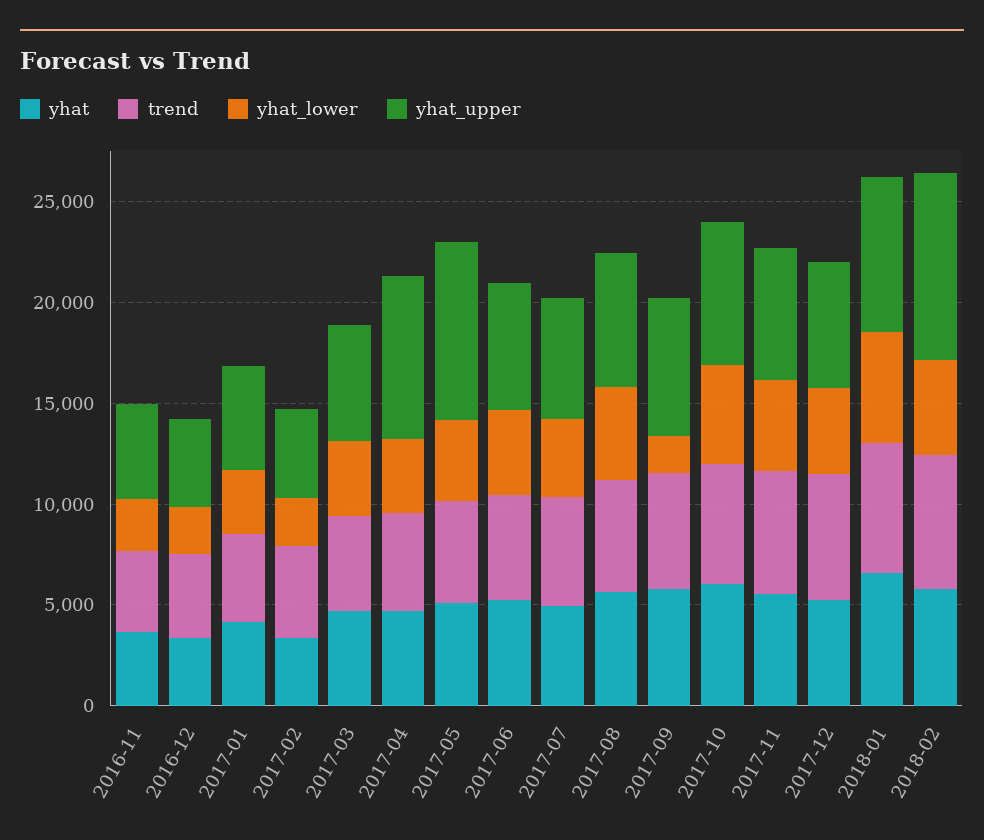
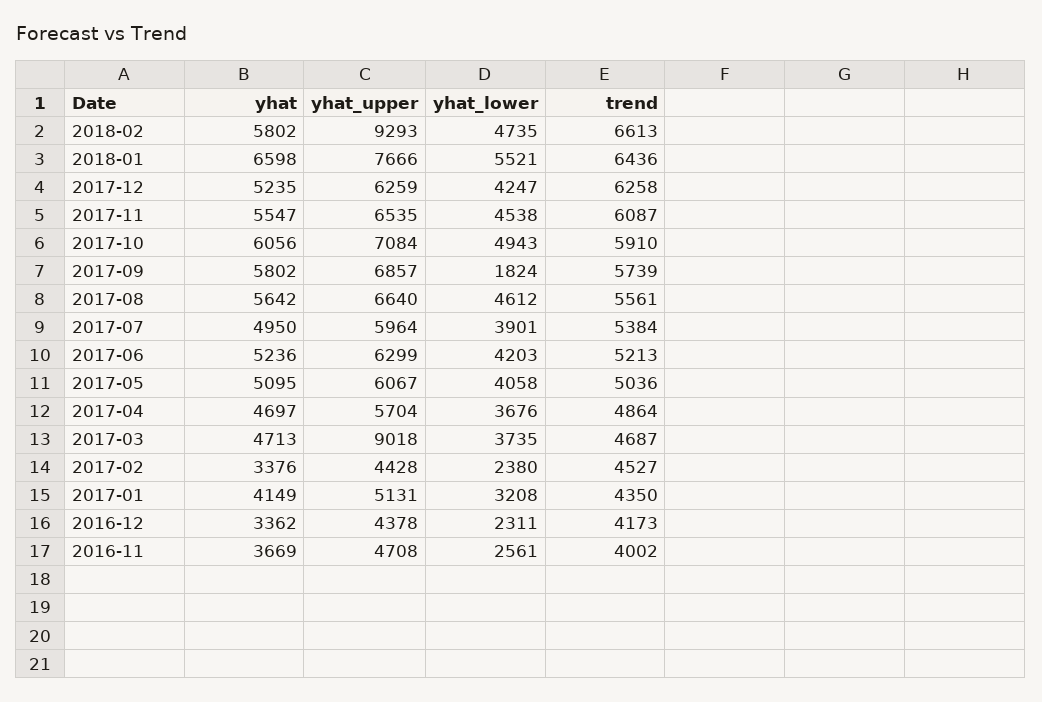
  {
    "yhat": {
      "2016-11": 3669,
      "2016-12": 3362,
      "2017-01": 4149,
      "2017-02": 3376,
      "2017-03": 4713,
      "2017-04": 4697,
      "2017-05": 5095,
      "2017-06": 5236,
      "2017-07": 4950,
      "2017-08": 5642,
      "2017-09": 5802,
      "2017-10": 6056,
      "2017-11": 5547,
      "2017-12": 5235,
      "2018-01": 6598,
      "2018-02": 5802
    },
    "trend": {
      "2016-11": 4002,
      "2016-12": 4173,
      "2017-01": 4350,
      "2017-02": 4527,
      "2017-03": 4687,
      "2017-04": 4864,
      "2017-05": 5036,
      "2017-06": 5213,
      "2017-07": 5384,
      "2017-08": 5561,
      "2017-09": 5739,
      "2017-10": 5910,
      "2017-11": 6087,
      "2017-12": 6258,
      "2018-01": 6436,
      "2018-02": 6613
    },
    "yhat_lower": {
      "2016-11": 2561,
      "2016-12": 2311,
      "2017-01": 3208,
      "2017-02": 2380,
      "2017-03": 3735,
      "2017-04": 3676,
      "2017-05": 4058,
      "2017-06": 4203,
      "2017-07": 3901,
      "2017-08": 4612,
      "2017-09": 1824,
      "2017-10": 4943,
      "2017-11": 4538,
      "2017-12": 4247,
      "2018-01": 5521,
      "2018-02": 4735
    },
    "yhat_upper": {
      "2016-11": 4708,
      "2016-12": 4378,
      "2017-01": 5131,
      "2017-02": 4428,
-     "2017-03": 6000,
+     "2017-03": 9018,
-     "2017-04": 8000,
+     "2017-04": 5704,
-     "2017-05": 9000,
+     "2017-05": 6067,
      "2017-06": 6299,
      "2017-07": 5964,
      "2017-08": 6640,
      "2017-09": 6857,
      "2017-10": 7084,
      "2017-11": 6535,
      "2017-12": 6259,
      "2018-01": 7666,
      "2018-02": 9293
    }
  }

